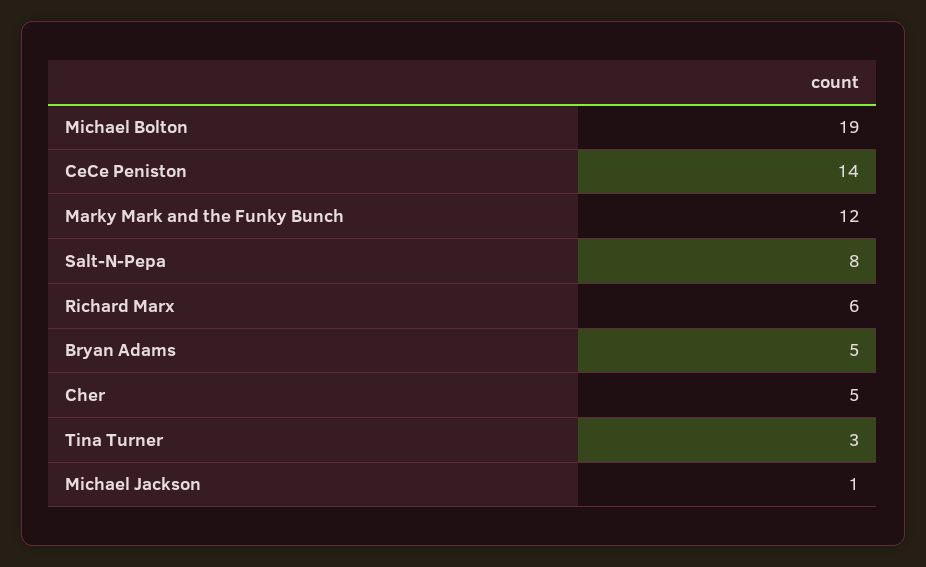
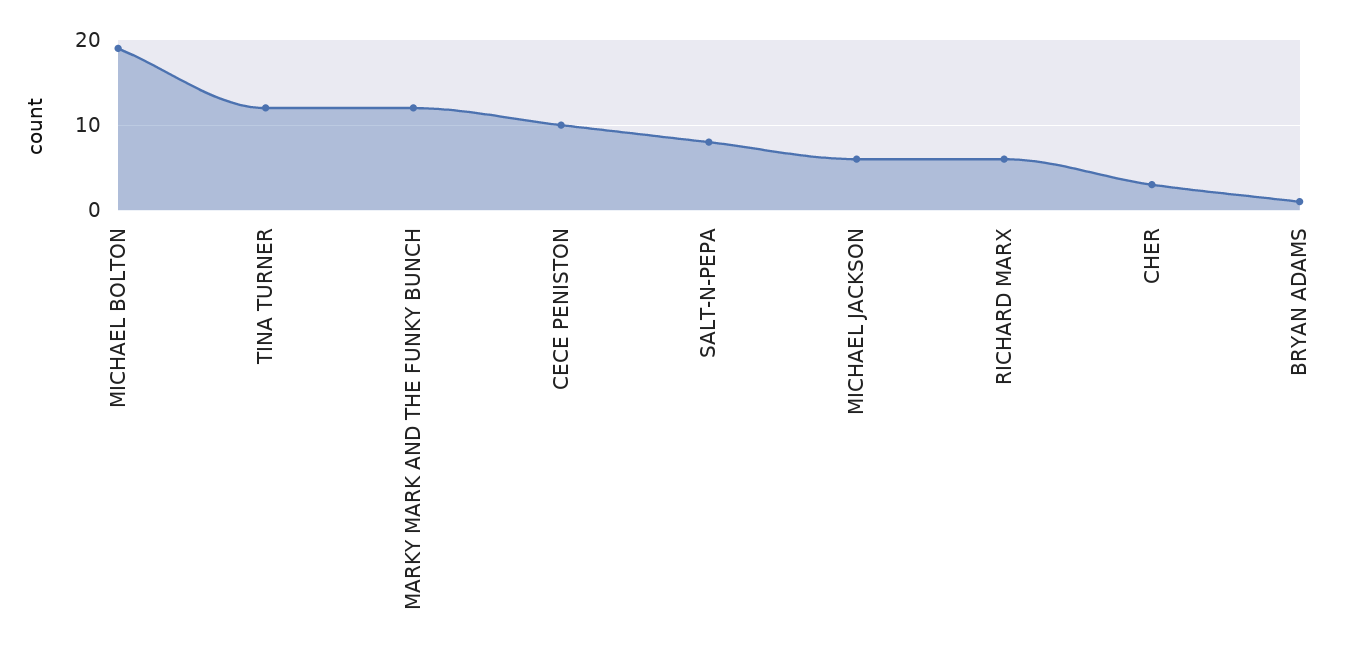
  {
    "Michael Bolton": 19,
-   "CeCe Peniston": 14,
+   "CeCe Peniston": 10,
    "Marky Mark and the Funky Bunch": 12,
    "Salt-N-Pepa": 8,
    "Richard Marx": 6,
-   "Bryan Adams": 5,
+   "Bryan Adams": 1,
-   "Cher": 5,
+   "Cher": 3,
-   "Tina Turner": 3,
+   "Tina Turner": 12,
-   "Michael Jackson": 1
+   "Michael Jackson": 6
  }

